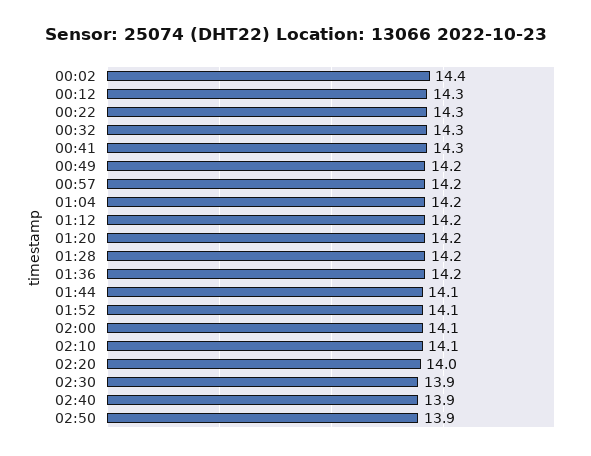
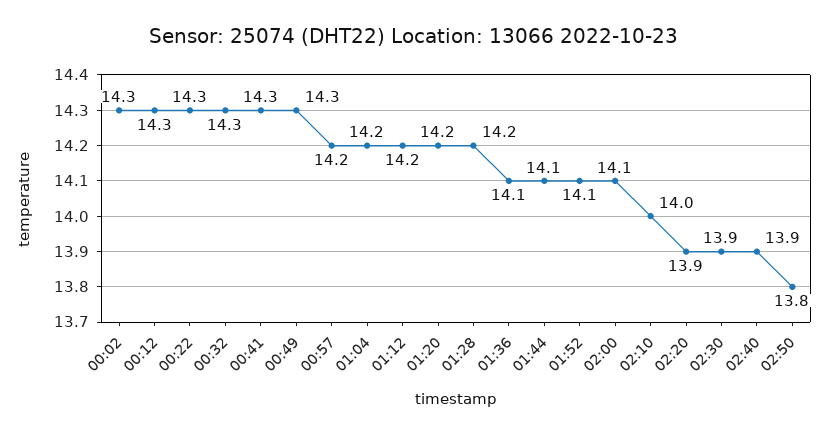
  {
-   "00:02": 14.4,
+   "00:02": 14.3,
    "00:12": 14.3,
    "00:22": 14.3,
    "00:32": 14.3,
    "00:41": 14.3,
-   "00:49": 14.2,
+   "00:49": 14.3,
    "00:57": 14.2,
    "01:04": 14.2,
    "01:12": 14.2,
    "01:20": 14.2,
    "01:28": 14.2,
-   "01:36": 14.2,
+   "01:36": 14.1,
    "01:44": 14.1,
    "01:52": 14.1,
    "02:00": 14.1,
-   "02:10": 14.1,
+   "02:10": 14,
-   "02:20": 14,
+   "02:20": 13.9,
    "02:30": 13.9,
    "02:40": 13.9,
-   "02:50": 13.9
+   "02:50": 13.8
  }

